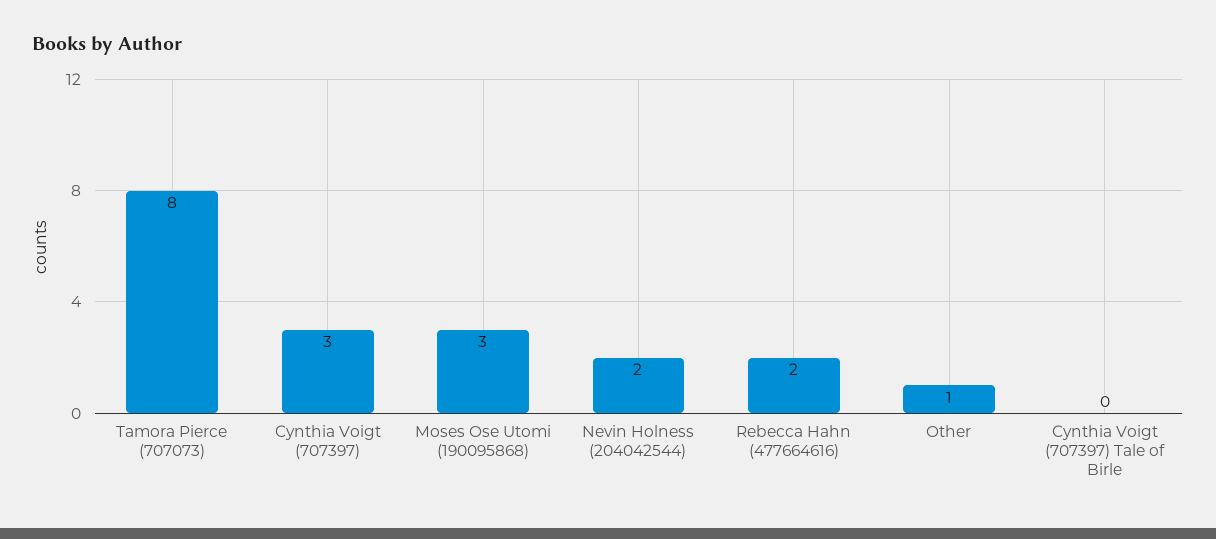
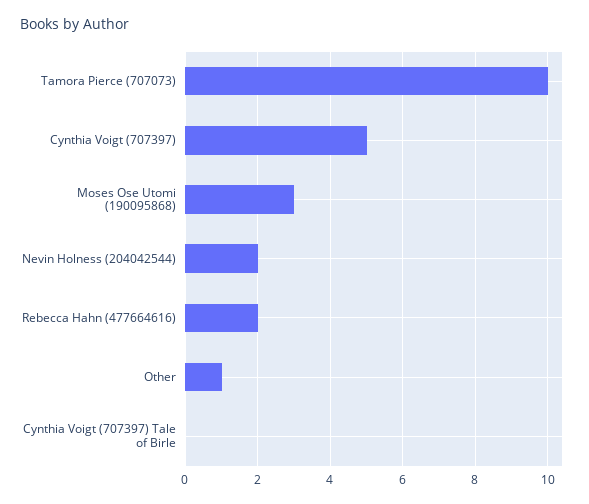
  {
-   "Tamora Pierce (707073)": 8,
+   "Tamora Pierce (707073)": 10,
-   "Cynthia Voigt (707397)": 3,
+   "Cynthia Voigt (707397)": 5,
    "Moses Ose Utomi (190095868)": 3,
    "Nevin Holness (204042544)": 2,
    "Rebecca Hahn (477664616)": 2,
    "Other": 1,
    "Cynthia Voigt (707397) Tale of Birle": 0
  }

